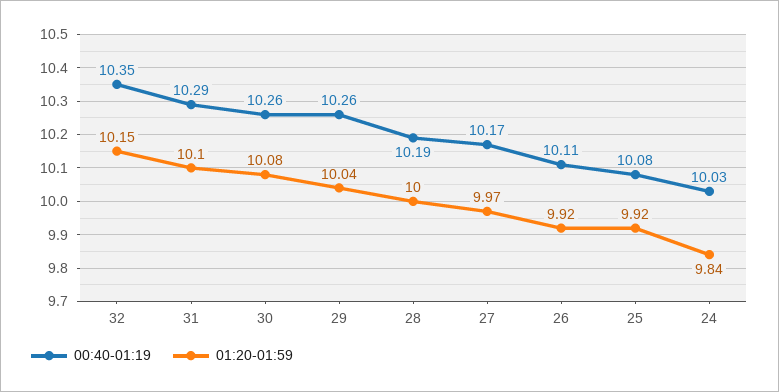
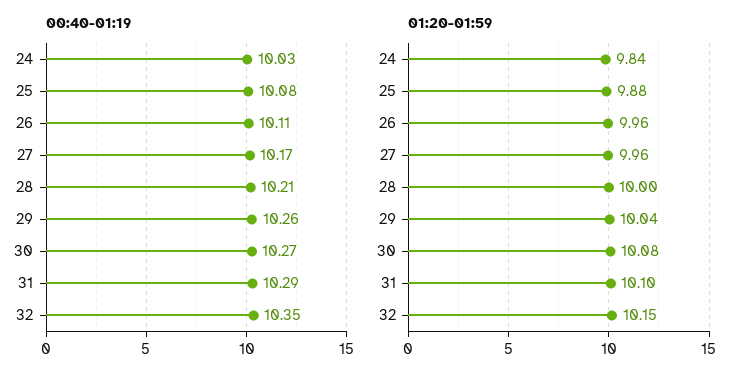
  {
    "00:40-01:19": {
      "32": 10.35,
      "31": 10.29,
-     "30": 10.26,
+     "30": 10.27,
      "29": 10.26,
-     "28": 10.19,
+     "28": 10.21,
      "27": 10.17,
      "26": 10.11,
      "25": 10.08,
      "24": 10.03
    },
    "01:20-01:59": {
      "32": 10.15,
      "31": 10.1,
      "30": 10.08,
      "29": 10.04,
      "28": 10,
-     "27": 9.97,
+     "27": 9.96,
-     "26": 9.92,
+     "26": 9.96,
-     "25": 9.92,
+     "25": 9.88,
      "24": 9.84
    }
  }

